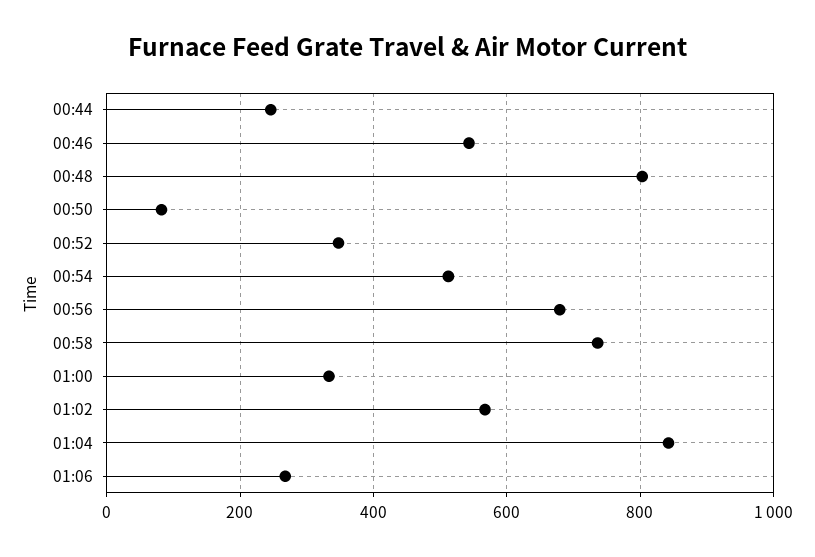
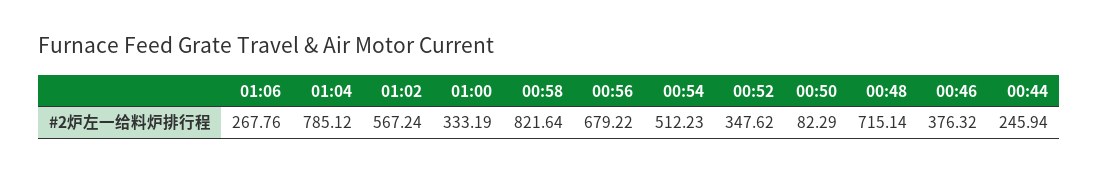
  {
    "00:44": 245.94,
-   "00:46": 540,
+   "00:46": 376.32,
-   "00:48": 800,
+   "00:48": 715.14,
    "00:50": 82.29,
    "00:52": 347.62,
    "00:54": 512.23,
    "00:56": 679.22,
-   "00:58": 740,
+   "00:58": 821.64,
    "01:00": 333.19,
    "01:02": 567.24,
-   "01:04": 840,
+   "01:04": 785.12,
    "01:06": 267.76
  }

